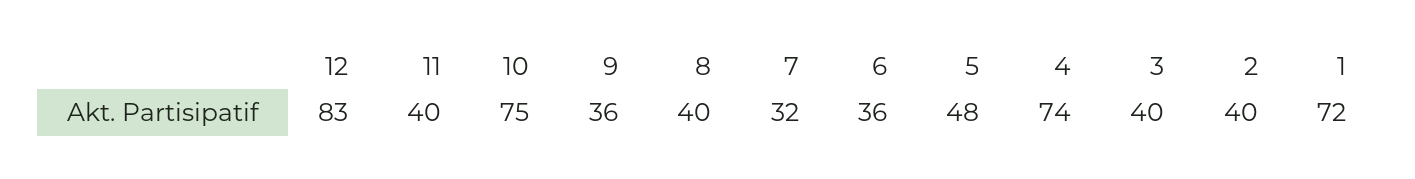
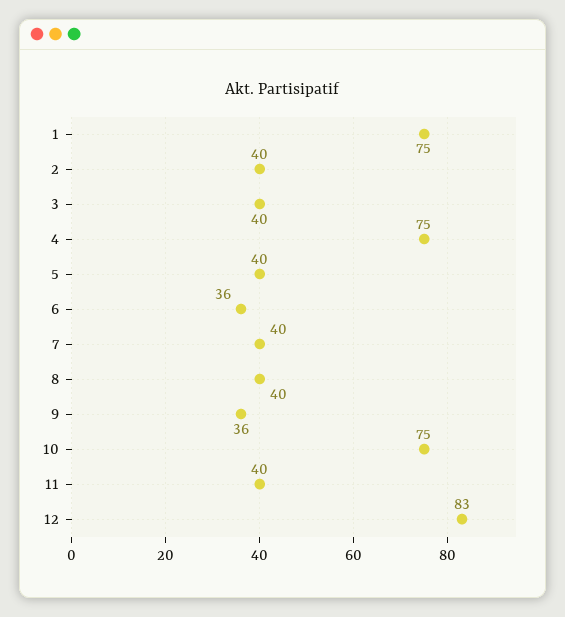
  {
    "12": 83,
    "11": 40,
    "10": 75,
    "9": 36,
    "8": 40,
-   "7": 32,
+   "7": 40,
    "6": 36,
-   "5": 48,
+   "5": 40,
-   "4": 74,
+   "4": 75,
    "3": 40,
    "2": 40,
-   "1": 72
+   "1": 75
  }

